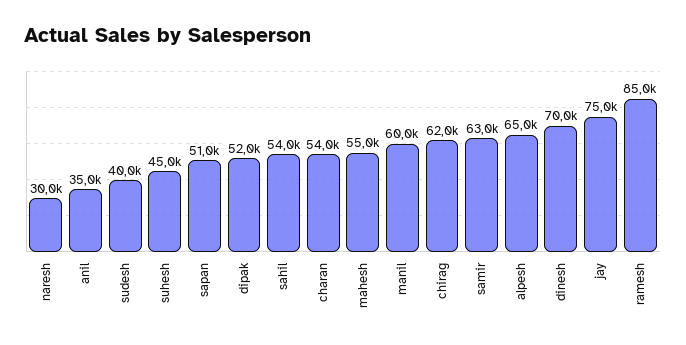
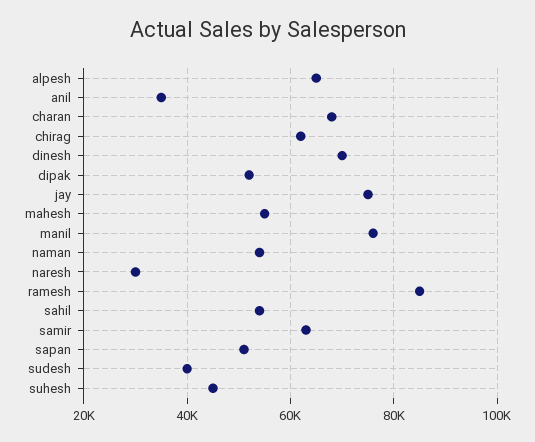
  {
    "naresh": 30000,
    "anil": 35000,
    "sudesh": 40000,
    "suhesh": 45000,
    "sapan": 51000,
    "dipak": 52000,
    "sahil": 54000,
-   "charan": 54000,
+   "charan": 68000,
    "mahesh": 55000,
-   "manil": 60000,
+   "manil": 76000,
    "chirag": 62000,
    "samir": 63000,
    "alpesh": 65000,
    "dinesh": 70000,
    "jay": 75000,
-   "ramesh": 85000
+   "ramesh": 85000,
+   "naman": 54000
  }

